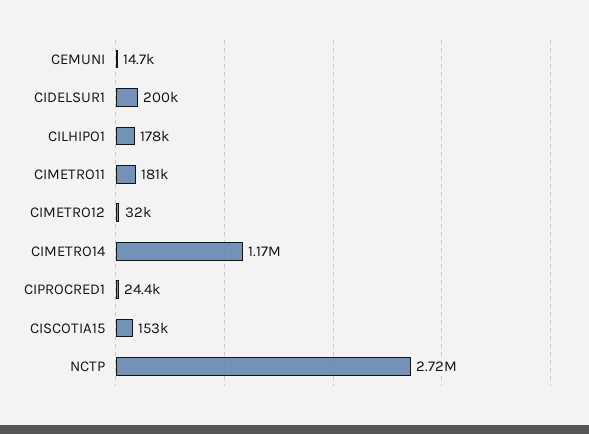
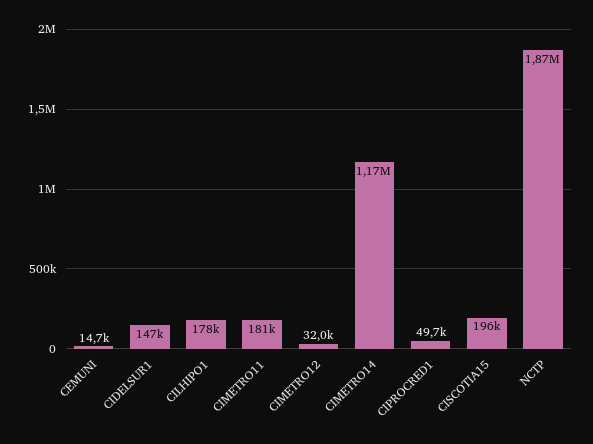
  {
    "CEMUNI": 14700,
-   "CIDELSUR1": 200000,
+   "CIDELSUR1": 147000,
    "CILHIPO1": 178000,
    "CIMETRO11": 181000,
    "CIMETRO12": 32000,
    "CIMETRO14": 1170000,
-   "CIPROCRED1": 24400,
+   "CIPROCRED1": 49700,
-   "CISCOTIA15": 153000,
+   "CISCOTIA15": 196000,
-   "NCTP": 2720000
+   "NCTP": 1870000
  }

